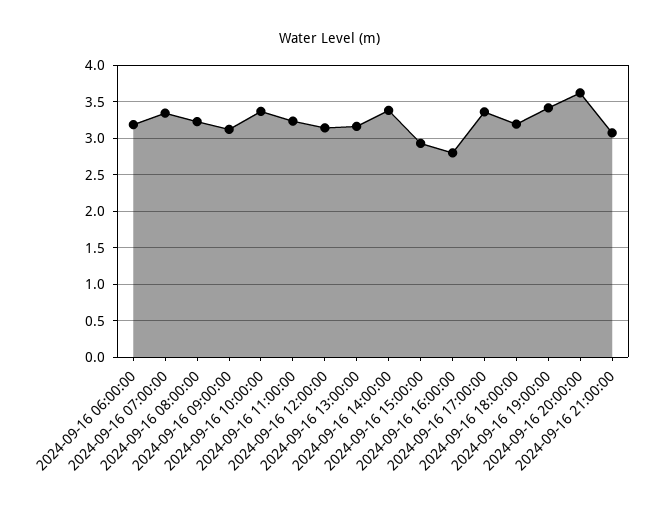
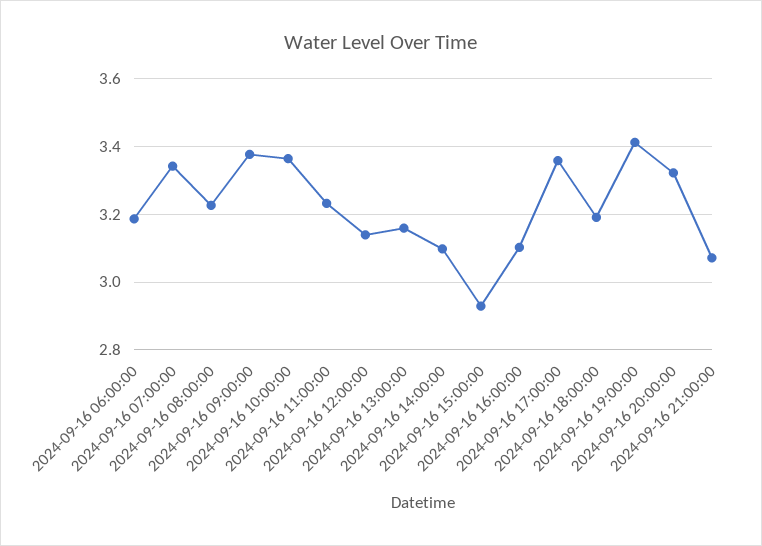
  {
    "2024-09-16 06:00:00": 3.18,
    "2024-09-16 07:00:00": 3.34,
    "2024-09-16 08:00:00": 3.22,
-   "2024-09-16 09:00:00": 3.1,
+   "2024-09-16 09:00:00": 3.38,
    "2024-09-16 10:00:00": 3.36,
    "2024-09-16 11:00:00": 3.24,
    "2024-09-16 12:00:00": 3.14,
    "2024-09-16 13:00:00": 3.16,
-   "2024-09-16 14:00:00": 3.4,
+   "2024-09-16 14:00:00": 3.1,
    "2024-09-16 15:00:00": 2.92,
-   "2024-09-16 16:00:00": 2.8,
+   "2024-09-16 16:00:00": 3.1,
    "2024-09-16 17:00:00": 3.36,
    "2024-09-16 18:00:00": 3.2,
    "2024-09-16 19:00:00": 3.42,
-   "2024-09-16 20:00:00": 3.6,
+   "2024-09-16 20:00:00": 3.32,
    "2024-09-16 21:00:00": 3.08
  }

